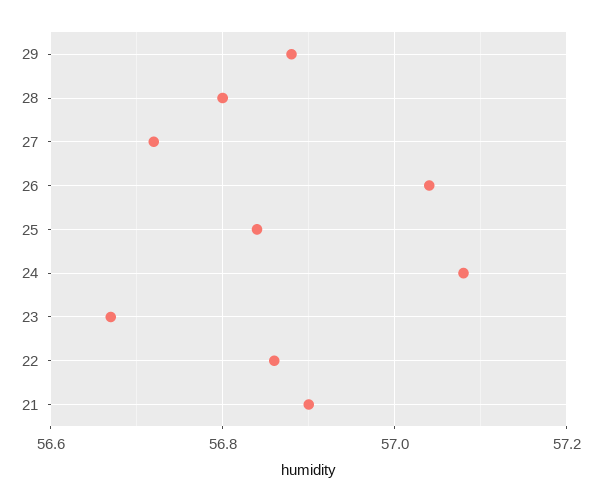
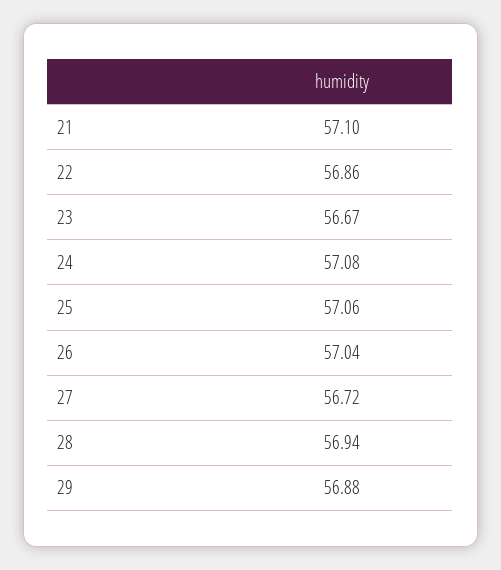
  {
    "29": 56.88,
-   "28": 56.8,
+   "28": 56.94,
    "27": 56.72,
    "26": 57.04,
-   "25": 56.85,
+   "25": 57.06,
    "24": 57.08,
    "23": 56.67,
    "22": 56.86,
-   "21": 56.9
+   "21": 57.1
  }

